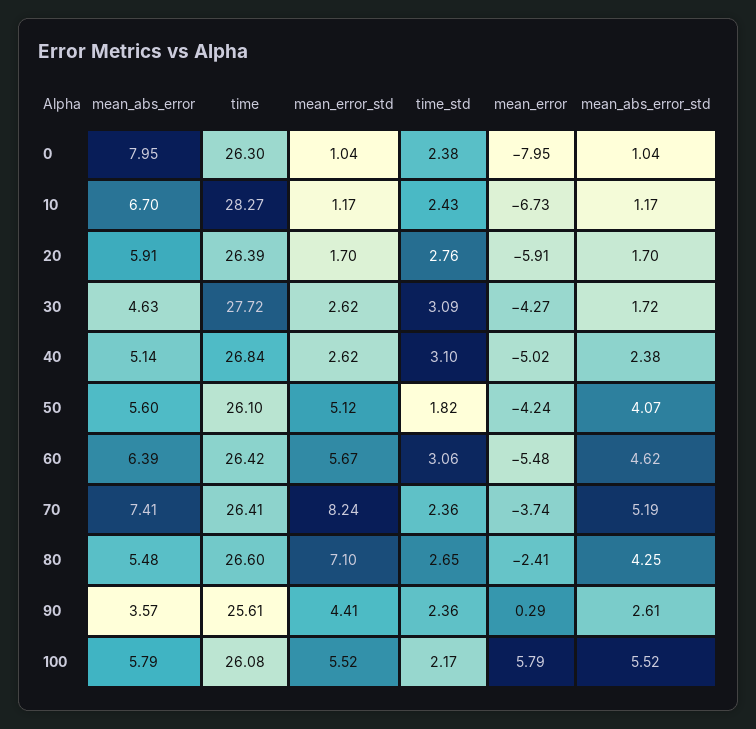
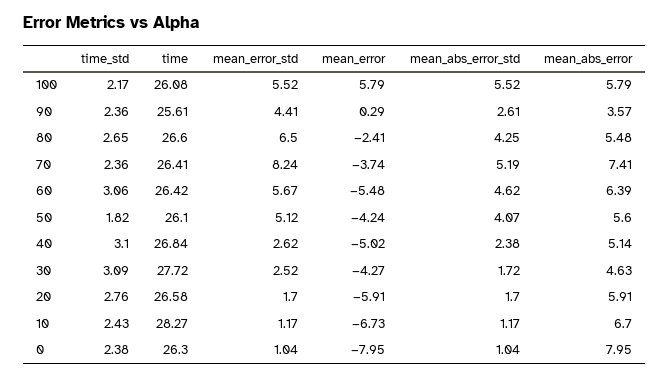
  {
    "mean_abs_error": {
      "0": 7.95,
      "10": 6.7,
      "20": 5.91,
      "30": 4.63,
      "40": 5.14,
      "50": 5.6,
      "60": 6.39,
      "70": 7.41,
      "80": 5.48,
      "90": 3.57,
      "100": 5.79
    },
    "time": {
      "0": 26.3,
      "10": 28.27,
-     "20": 26.39,
+     "20": 26.58,
      "30": 27.72,
      "40": 26.84,
      "50": 26.1,
      "60": 26.42,
      "70": 26.41,
      "80": 26.6,
      "90": 25.61,
      "100": 26.08
    },
    "mean_error_std": {
      "0": 1.04,
      "10": 1.17,
      "20": 1.7,
-     "30": 2.62,
+     "30": 2.52,
      "40": 2.62,
      "50": 5.12,
      "60": 5.67,
      "70": 8.24,
-     "80": 7.1,
+     "80": 6.5,
      "90": 4.41,
      "100": 5.52
    },
    "time_std": {
      "0": 2.38,
      "10": 2.43,
      "20": 2.76,
      "30": 3.09,
      "40": 3.1,
      "50": 1.82,
      "60": 3.06,
      "70": 2.36,
      "80": 2.65,
      "90": 2.36,
      "100": 2.17
    },
    "mean_error": {
      "0": -7.95,
      "10": -6.73,
      "20": -5.91,
      "30": -4.27,
      "40": -5.02,
      "50": -4.24,
      "60": -5.48,
      "70": -3.74,
      "80": -2.41,
      "90": 0.29,
      "100": 5.79
    },
    "mean_abs_error_std": {
      "0": 1.04,
      "10": 1.17,
      "20": 1.7,
      "30": 1.72,
      "40": 2.38,
      "50": 4.07,
      "60": 4.62,
      "70": 5.19,
      "80": 4.25,
      "90": 2.61,
      "100": 5.52
    }
  }

